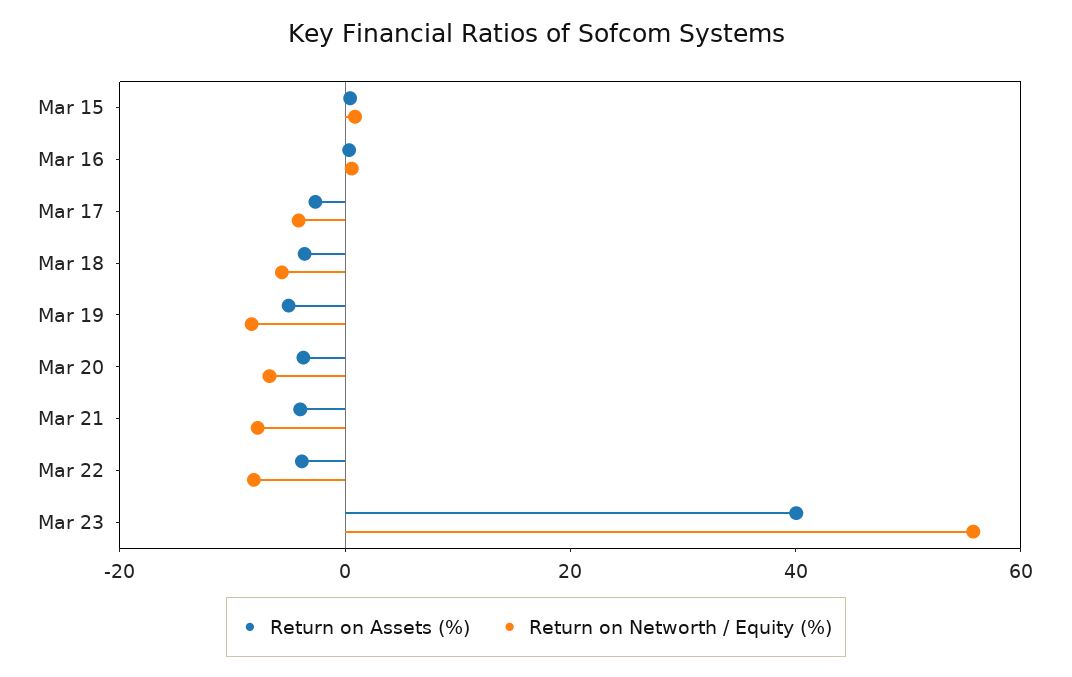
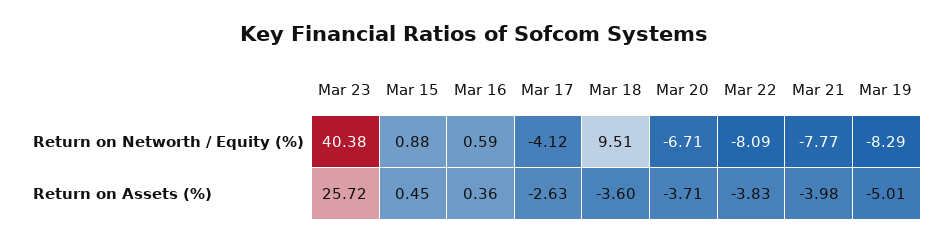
  {
    "Return on Assets (%)": {
      "Mar 15": 0.45,
      "Mar 16": 0.36,
      "Mar 17": -2.63,
      "Mar 18": -3.6,
      "Mar 19": -5.01,
      "Mar 20": -3.71,
      "Mar 21": -3.98,
      "Mar 22": -3.83,
-     "Mar 23": 40
+     "Mar 23": 25.72
    },
    "Return on Networth / Equity (%)": {
      "Mar 15": 0.88,
      "Mar 16": 0.59,
      "Mar 17": -4.12,
-     "Mar 18": -5,
+     "Mar 18": 9.51,
      "Mar 19": -8.29,
      "Mar 20": -6.71,
      "Mar 21": -7.77,
      "Mar 22": -8.09,
-     "Mar 23": 55
+     "Mar 23": 40.38
    }
  }

